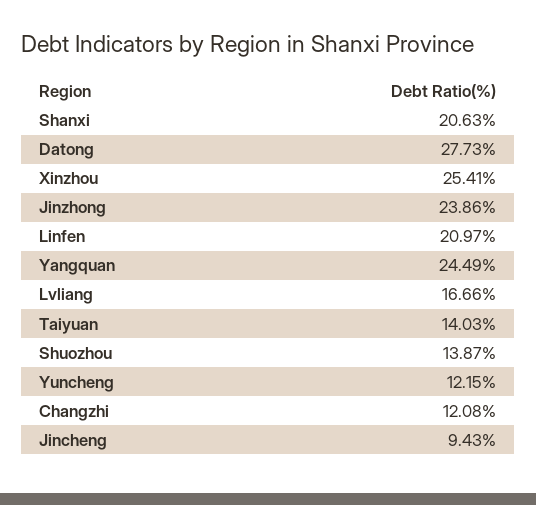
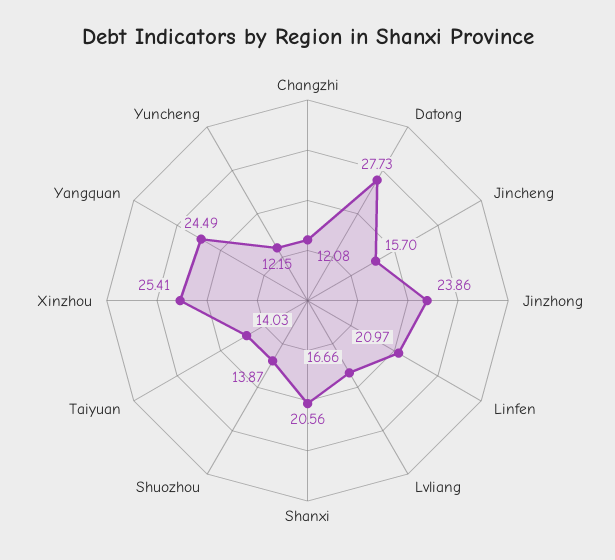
  {
-   "Shanxi": 20.63,
+   "Shanxi": 20.56,
    "Datong": 27.73,
    "Xinzhou": 25.41,
    "Jinzhong": 23.86,
    "Linfen": 20.97,
    "Yangquan": 24.49,
    "Lvliang": 16.66,
    "Taiyuan": 14.03,
    "Shuozhou": 13.87,
    "Yuncheng": 12.15,
    "Changzhi": 12.08,
-   "Jincheng": 9.43
+   "Jincheng": 15.7
  }

